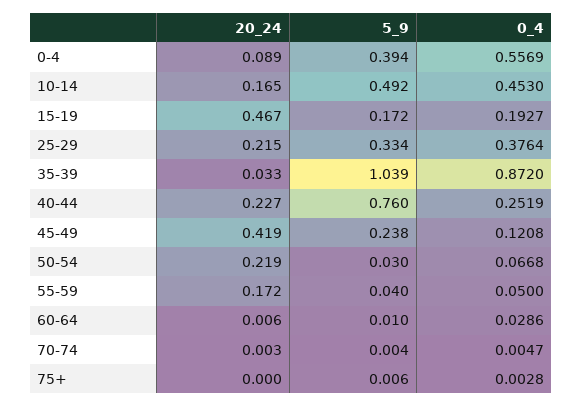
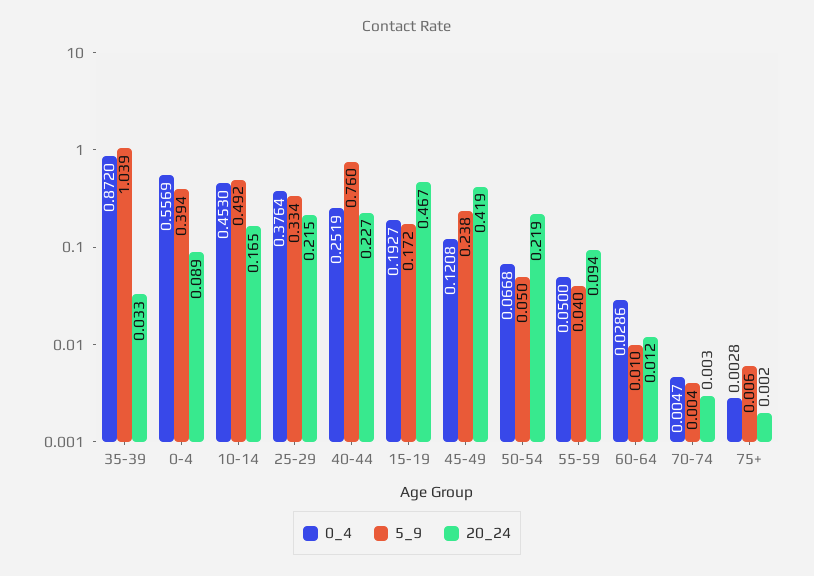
  {
    "20_24": {
      "0-4": 0.089,
      "10-14": 0.165,
      "15-19": 0.467,
      "25-29": 0.215,
      "35-39": 0.033,
      "40-44": 0.227,
      "45-49": 0.419,
      "50-54": 0.219,
-     "55-59": 0.172,
+     "55-59": 0.094,
-     "60-64": 0.006,
+     "60-64": 0.012,
      "70-74": 0.003,
-     "75+": 0
+     "75+": 0.002
    },
    "5_9": {
      "0-4": 0.394,
      "10-14": 0.492,
      "15-19": 0.172,
      "25-29": 0.334,
      "35-39": 1.039,
      "40-44": 0.76,
      "45-49": 0.238,
-     "50-54": 0.03,
+     "50-54": 0.05,
      "55-59": 0.04,
      "60-64": 0.01,
      "70-74": 0.004,
      "75+": 0.006
    },
    "0_4": {
      "0-4": 0.5569,
      "10-14": 0.453,
      "15-19": 0.1927,
      "25-29": 0.3764,
      "35-39": 0.872,
      "40-44": 0.2519,
      "45-49": 0.1208,
      "50-54": 0.0668,
      "55-59": 0.05,
      "60-64": 0.0286,
      "70-74": 0.0047,
      "75+": 0.0028
    }
  }

